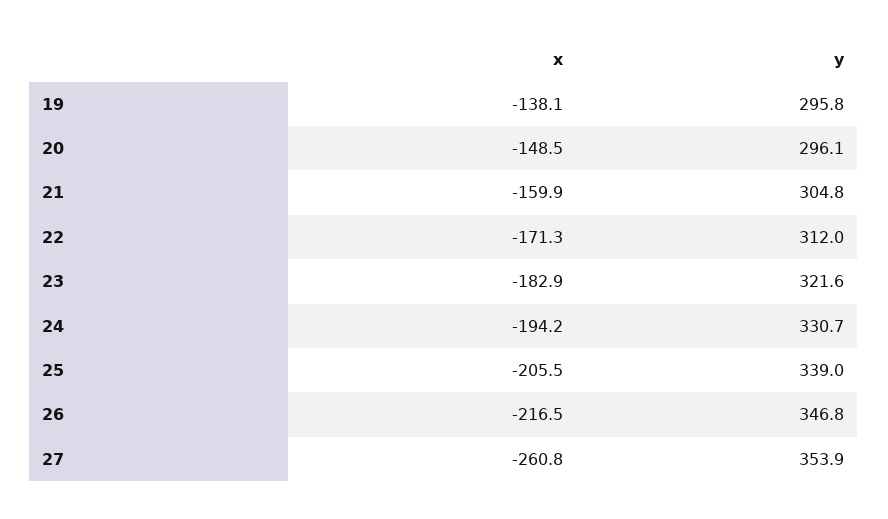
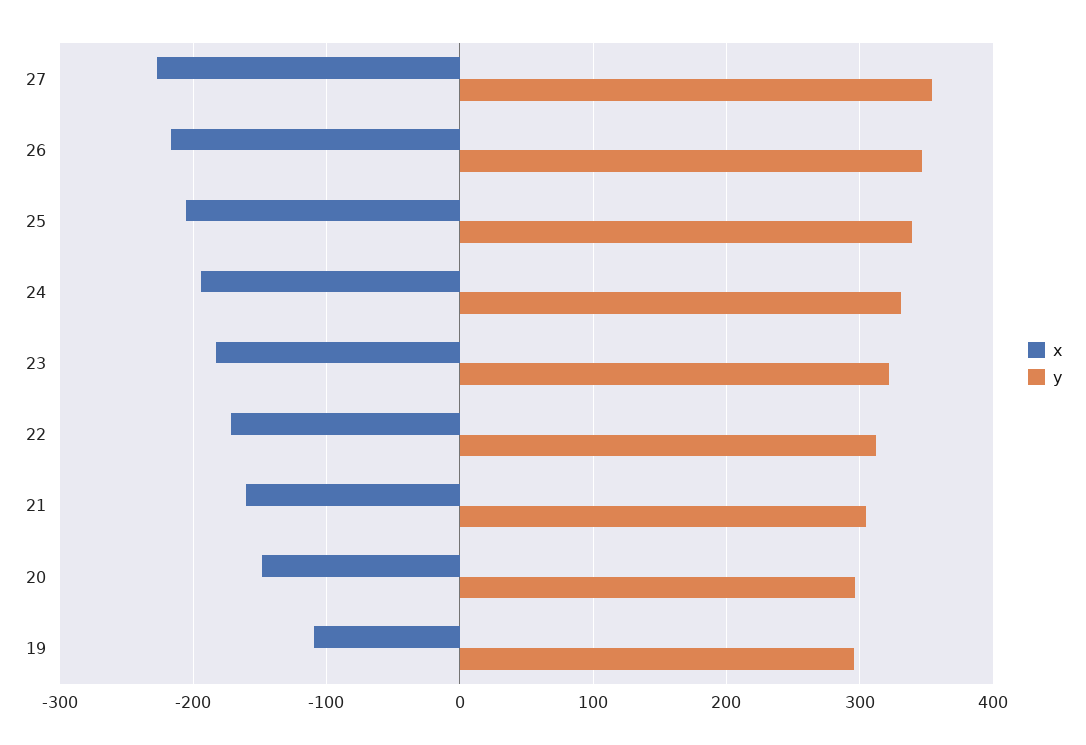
  {
    "x": {
-     "19": -138.1,
+     "19": -110,
      "20": -148.5,
      "21": -159.9,
      "22": -171.3,
      "23": -182.9,
      "24": -194.2,
      "25": -205.5,
      "26": -216.5,
-     "27": -260.8
+     "27": -230
    },
    "y": {
      "19": 295.8,
      "20": 296.1,
      "21": 304.8,
      "22": 312,
      "23": 321.6,
      "24": 330.7,
      "25": 339,
      "26": 346.8,
      "27": 353.9
    }
  }

